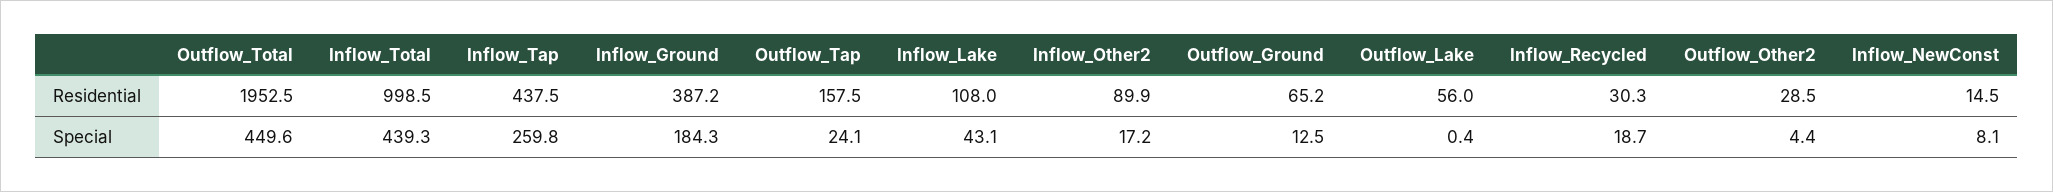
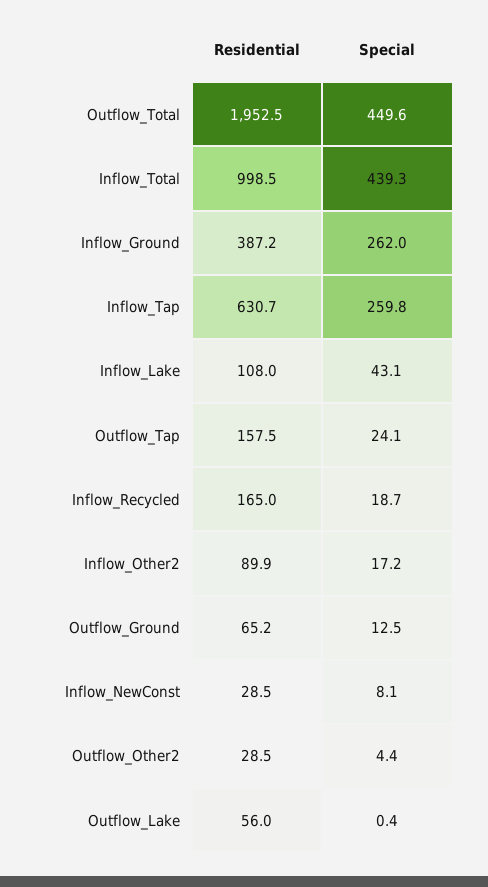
  {
    "Outflow_Total": {
      "Residential": 1952.5,
      "Special": 449.6
    },
    "Inflow_Total": {
      "Residential": 998.5,
      "Special": 439.3
    },
    "Inflow_Tap": {
-     "Residential": 437.5,
+     "Residential": 630.7,
      "Special": 259.8
    },
    "Inflow_Ground": {
      "Residential": 387.2,
-     "Special": 184.3
+     "Special": 262
    },
    "Outflow_Tap": {
      "Residential": 157.5,
      "Special": 24.1
    },
    "Inflow_Lake": {
      "Residential": 108,
      "Special": 43.1
    },
    "Inflow_Other2": {
      "Residential": 89.9,
      "Special": 17.2
    },
    "Outflow_Ground": {
      "Residential": 65.2,
      "Special": 12.5
    },
    "Outflow_Lake": {
      "Residential": 56,
      "Special": 0.4
    },
    "Inflow_Recycled": {
-     "Residential": 30.3,
+     "Residential": 165,
      "Special": 18.7
    },
    "Outflow_Other2": {
      "Residential": 28.5,
      "Special": 4.4
    },
    "Inflow_NewConst": {
-     "Residential": 14.5,
+     "Residential": 28.5,
      "Special": 8.1
    }
  }

